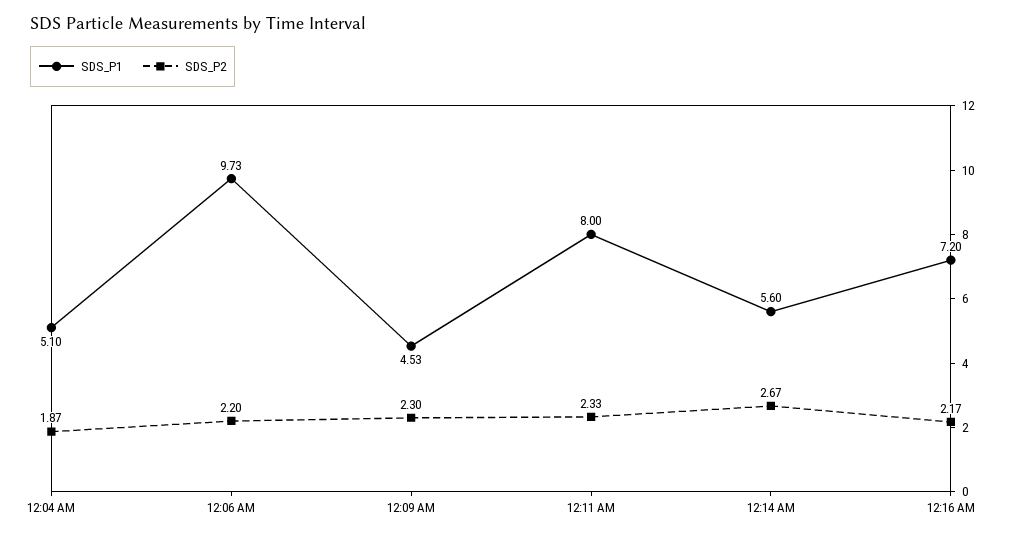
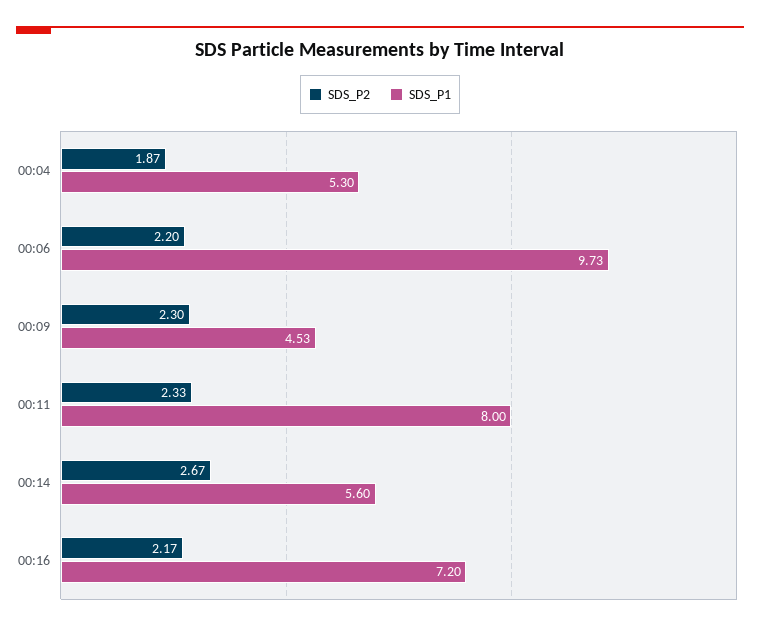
  {
    "SDS_P1": {
-     "12:04 AM": 5.1,
+     "12:04 AM": 5.3,
      "12:06 AM": 9.73,
      "12:09 AM": 4.53,
      "12:11 AM": 8,
      "12:14 AM": 5.6,
      "12:16 AM": 7.2
    },
    "SDS_P2": {
      "12:04 AM": 1.87,
      "12:06 AM": 2.2,
      "12:09 AM": 2.3,
      "12:11 AM": 2.33,
      "12:14 AM": 2.67,
      "12:16 AM": 2.17
    }
  }

